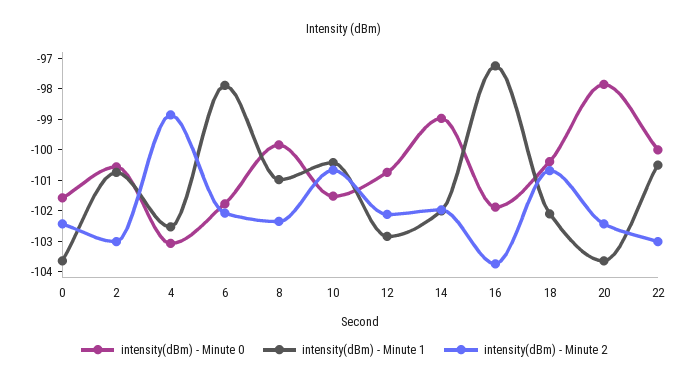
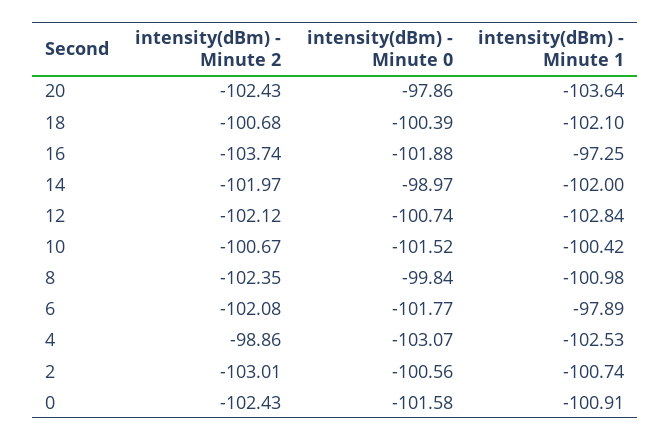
  {
    "intensity(dBm) - Minute 0": {
      "0": -101.58,
      "2": -100.56,
      "4": -103.07,
      "6": -101.77,
      "8": -99.84,
      "10": -101.52,
      "12": -100.74,
      "14": -98.97,
      "16": -101.88,
      "18": -100.39,
-     "20": -97.86,
+     "20": -97.86
-     "22": -100
    },
    "intensity(dBm) - Minute 1": {
-     "0": -103.5,
+     "0": -100.91,
      "2": -100.74,
      "4": -102.53,
      "6": -97.89,
      "8": -100.98,
      "10": -100.42,
      "12": -102.84,
      "14": -102,
      "16": -97.25,
      "18": -102.1,
-     "20": -103.64,
+     "20": -103.64
-     "22": -100.5
    },
    "intensity(dBm) - Minute 2": {
      "0": -102.43,
      "2": -103.01,
      "4": -98.86,
      "6": -102.08,
      "8": -102.35,
      "10": -100.67,
      "12": -102.12,
      "14": -101.97,
      "16": -103.74,
      "18": -100.68,
-     "20": -102.43,
+     "20": -102.43
-     "22": -103
    }
  }

